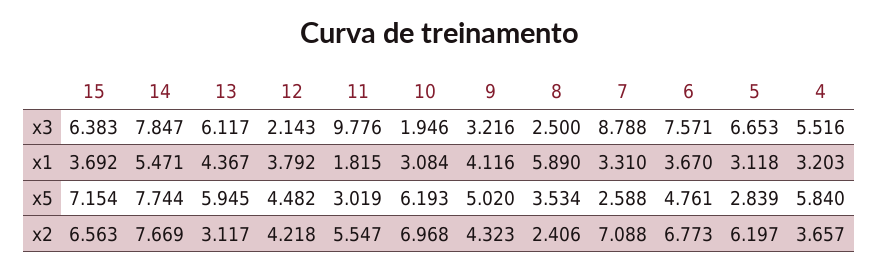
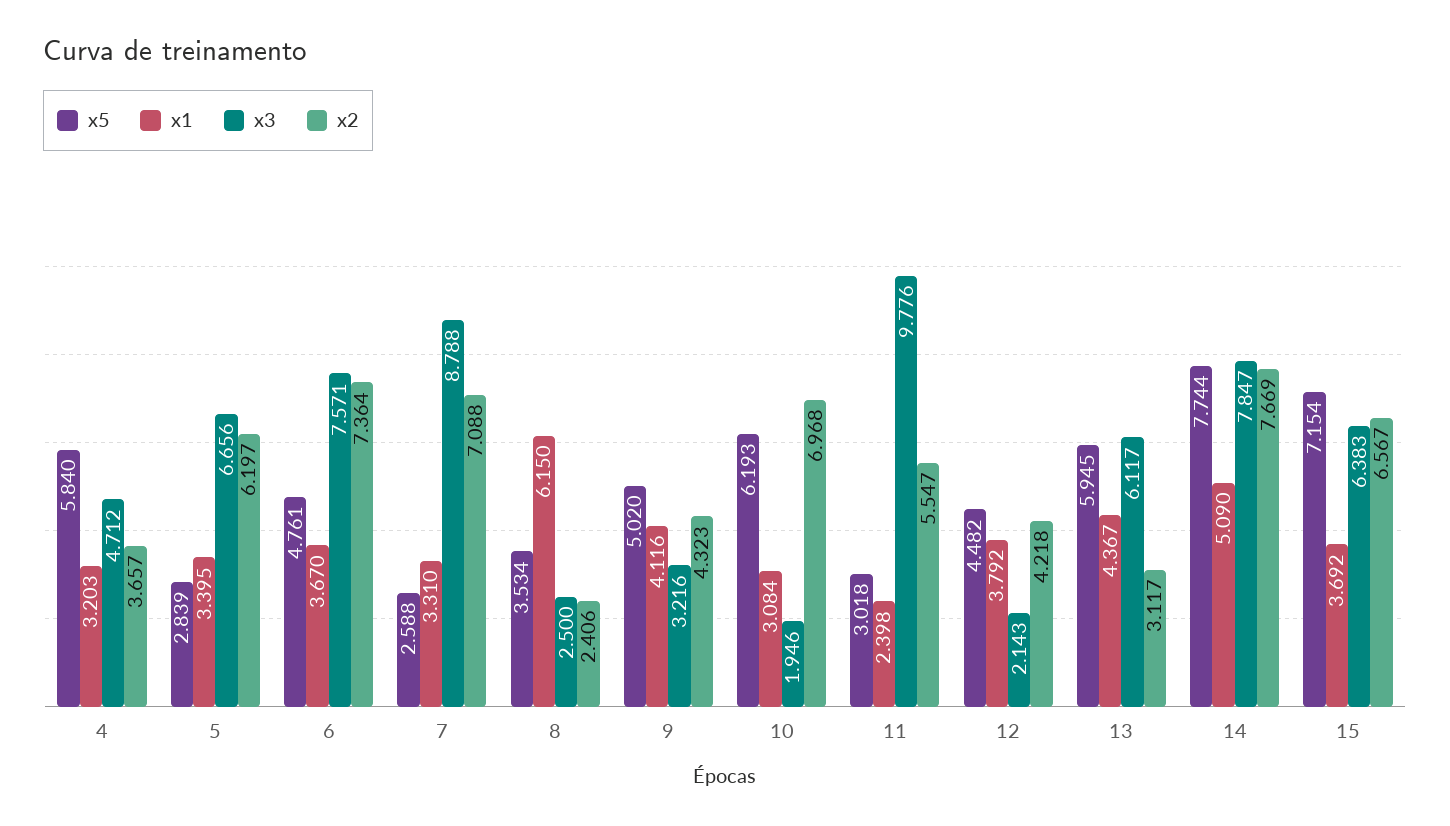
  {
    "x3": {
      "15": 6.383,
      "14": 7.847,
      "13": 6.117,
      "12": 2.143,
      "11": 9.776,
      "10": 1.946,
      "9": 3.216,
      "8": 2.5,
      "7": 8.788,
      "6": 7.571,
-     "5": 6.653,
+     "5": 6.656,
-     "4": 5.516
+     "4": 4.712
    },
    "x1": {
      "15": 3.692,
-     "14": 5.471,
+     "14": 5.09,
      "13": 4.367,
      "12": 3.792,
-     "11": 1.815,
+     "11": 2.398,
      "10": 3.084,
      "9": 4.116,
-     "8": 5.89,
+     "8": 6.15,
      "7": 3.31,
      "6": 3.67,
-     "5": 3.118,
+     "5": 3.395,
      "4": 3.203
    },
    "x5": {
      "15": 7.154,
      "14": 7.744,
      "13": 5.945,
      "12": 4.482,
-     "11": 3.019,
+     "11": 3.018,
      "10": 6.193,
      "9": 5.02,
      "8": 3.534,
      "7": 2.588,
      "6": 4.761,
      "5": 2.839,
      "4": 5.84
    },
    "x2": {
-     "15": 6.563,
+     "15": 6.567,
      "14": 7.669,
      "13": 3.117,
      "12": 4.218,
      "11": 5.547,
      "10": 6.968,
      "9": 4.323,
      "8": 2.406,
      "7": 7.088,
-     "6": 6.773,
+     "6": 7.364,
      "5": 6.197,
      "4": 3.657
    }
  }

